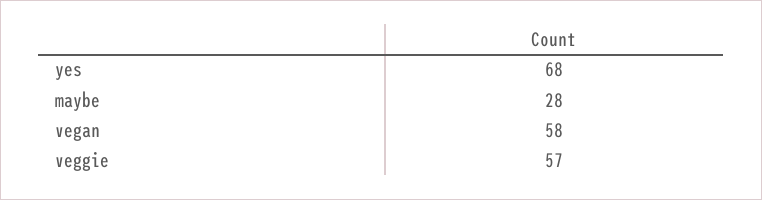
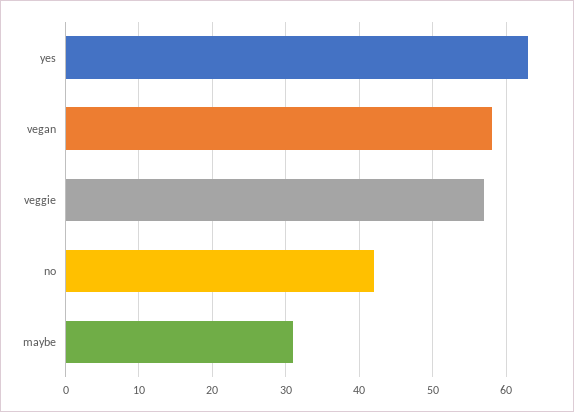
  {
-   "yes": 68,
+   "yes": 63,
-   "maybe": 28,
+   "maybe": 31,
    "vegan": 58,
-   "veggie": 57
+   "veggie": 57,
+   "no": 42
  }

